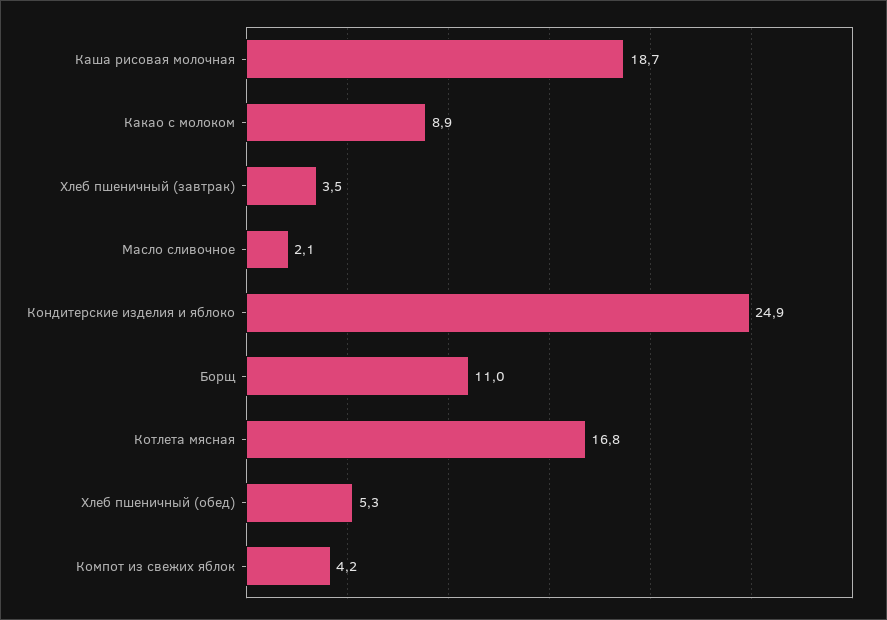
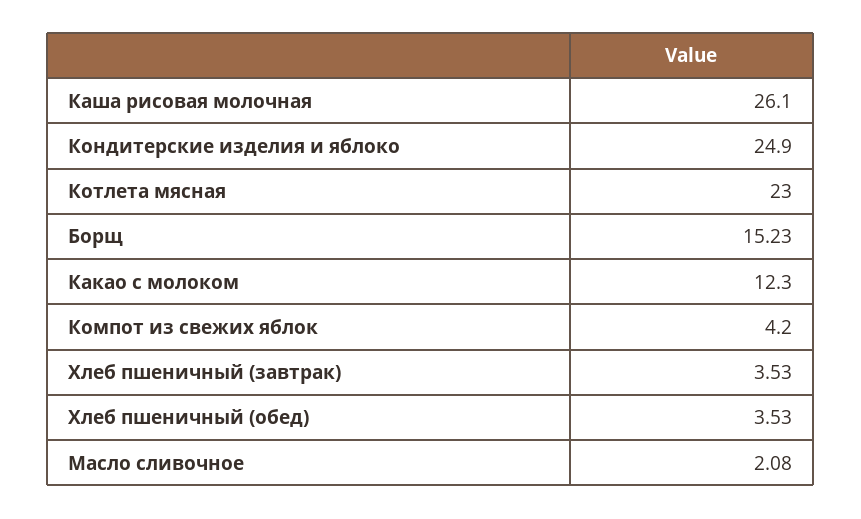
  {
-   "Каша рисовая молочная": 18.7,
+   "Каша рисовая молочная": 26.1,
-   "Какао с молоком": 8.9,
+   "Какао с молоком": 12.3,
    "Хлеб пшеничный (завтрак)": 3.53,
    "Масло сливочное": 2.08,
    "Кондитерские изделия и яблоко": 24.9,
-   "Борщ": 11,
+   "Борщ": 15.23,
-   "Котлета мясная": 16.8,
+   "Котлета мясная": 23,
-   "Хлеб пшеничный (обед)": 5.3,
+   "Хлеб пшеничный (обед)": 3.53,
    "Компот из свежих яблок": 4.2
  }

